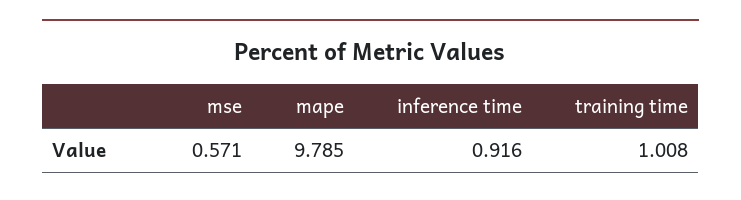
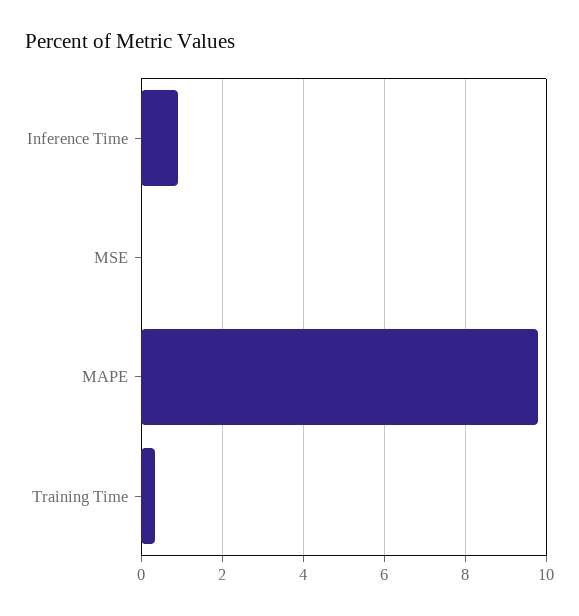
  {
-   "mse": 0.571,
+   "mse": 0,
    "mape": 9.785,
    "inference time": 0.916,
-   "training time": 1.008
+   "training time": 0.4
  }

